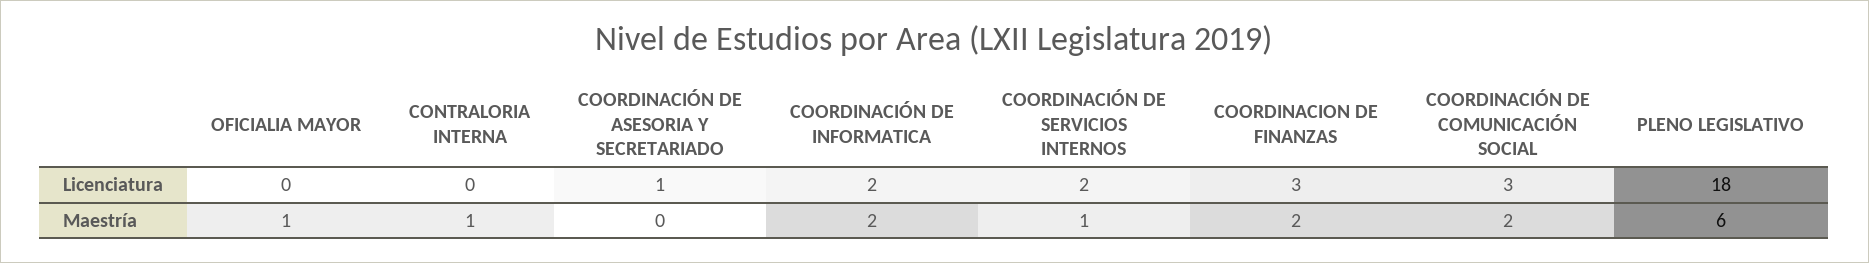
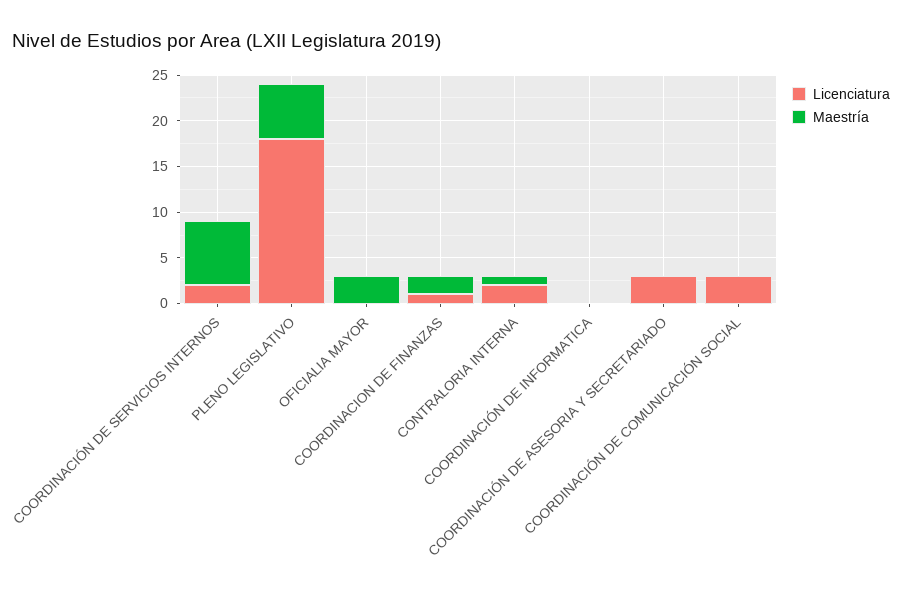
  {
    "Licenciatura": {
      "OFICIALIA MAYOR": 0,
-     "CONTRALORIA INTERNA": 0,
+     "CONTRALORIA INTERNA": 2,
-     "COORDINACIÓN DE ASESORIA Y SECRETARIADO": 1,
+     "COORDINACIÓN DE ASESORIA Y SECRETARIADO": 3,
-     "COORDINACIÓN DE INFORMATICA": 2,
+     "COORDINACIÓN DE INFORMATICA": 0,
      "COORDINACIÓN DE SERVICIOS INTERNOS": 2,
-     "COORDINACION DE FINANZAS": 3,
+     "COORDINACION DE FINANZAS": 1,
      "COORDINACIÓN DE COMUNICACIÓN SOCIAL": 3,
      "PLENO LEGISLATIVO": 18
    },
    "Maestría": {
-     "OFICIALIA MAYOR": 1,
+     "OFICIALIA MAYOR": 3,
      "CONTRALORIA INTERNA": 1,
      "COORDINACIÓN DE ASESORIA Y SECRETARIADO": 0,
-     "COORDINACIÓN DE INFORMATICA": 2,
+     "COORDINACIÓN DE INFORMATICA": 0,
-     "COORDINACIÓN DE SERVICIOS INTERNOS": 1,
+     "COORDINACIÓN DE SERVICIOS INTERNOS": 7,
      "COORDINACION DE FINANZAS": 2,
-     "COORDINACIÓN DE COMUNICACIÓN SOCIAL": 2,
+     "COORDINACIÓN DE COMUNICACIÓN SOCIAL": 0,
      "PLENO LEGISLATIVO": 6
    }
  }

